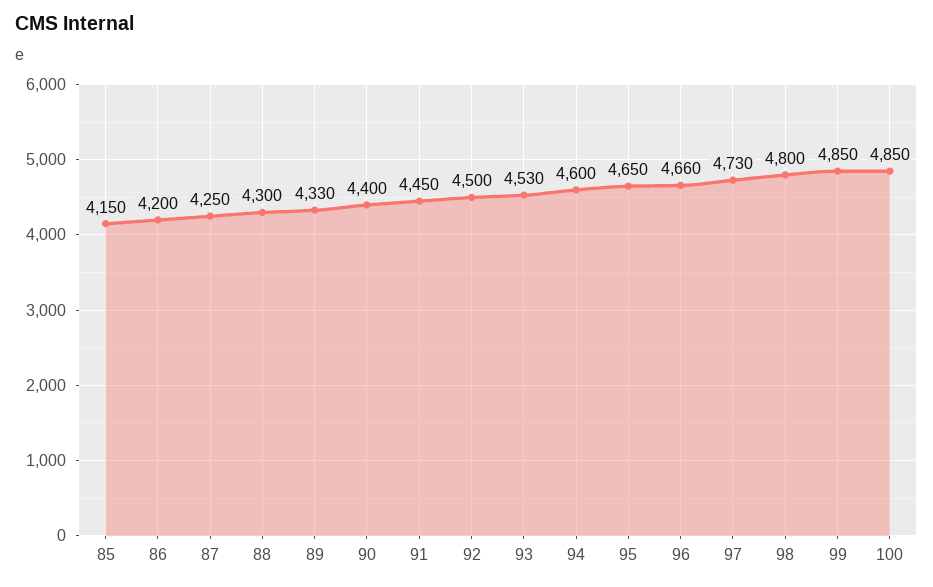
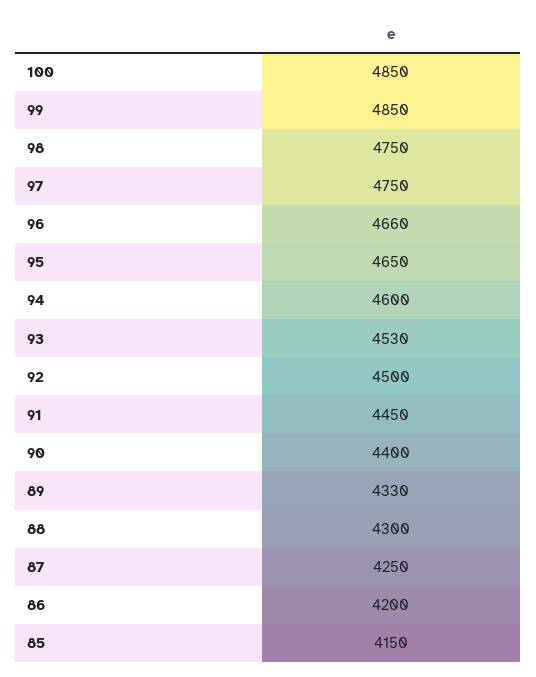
  {
    "85": 4150,
    "86": 4200,
    "87": 4250,
    "88": 4300,
    "89": 4330,
    "90": 4400,
    "91": 4450,
    "92": 4500,
    "93": 4530,
    "94": 4600,
    "95": 4650,
    "96": 4660,
-   "97": 4730,
+   "97": 4750,
-   "98": 4800,
+   "98": 4750,
    "99": 4850,
    "100": 4850
  }

